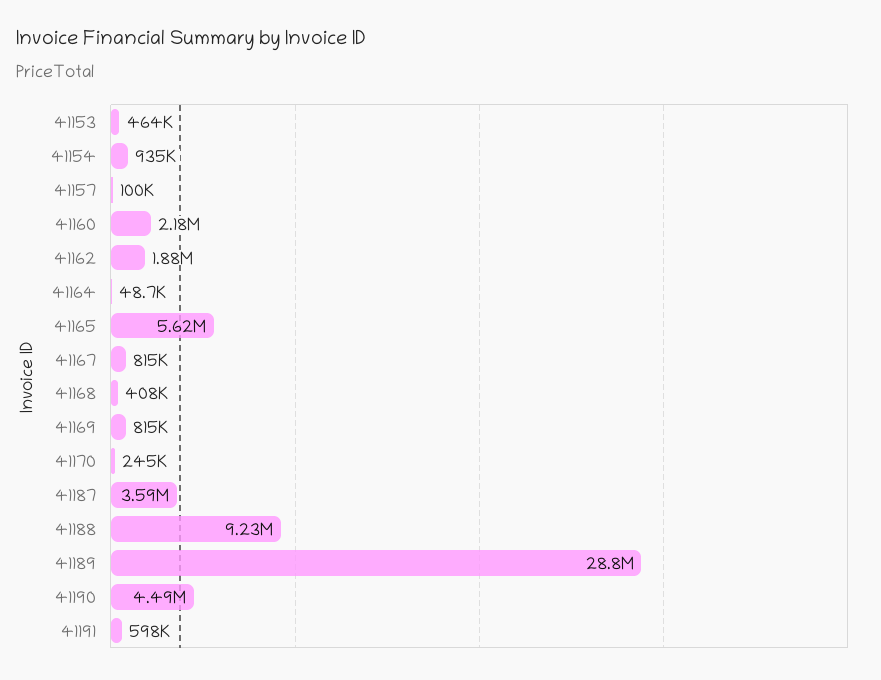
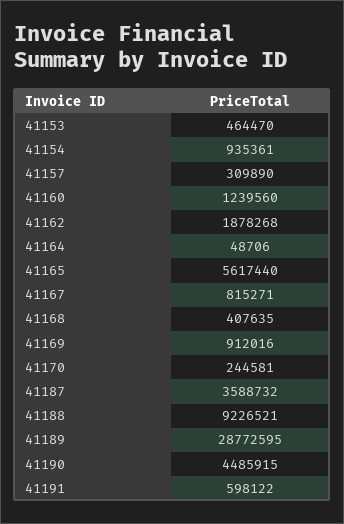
  {
    "41153": 464470,
    "41154": 935361,
-   "41157": 100000,
+   "41157": 309890,
-   "41160": 2180000,
+   "41160": 1239560,
    "41162": 1878268,
    "41164": 48706,
    "41165": 5617440,
    "41167": 815271,
    "41168": 407635,
-   "41169": 815000,
+   "41169": 912016,
    "41170": 244581,
    "41187": 3588732,
    "41188": 9226521,
    "41189": 28772595,
    "41190": 4485915,
    "41191": 598122
  }

